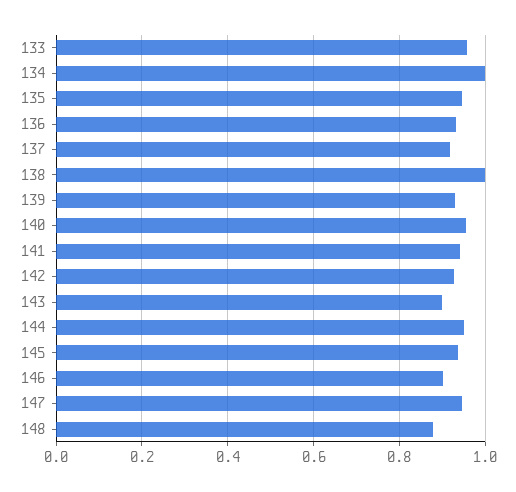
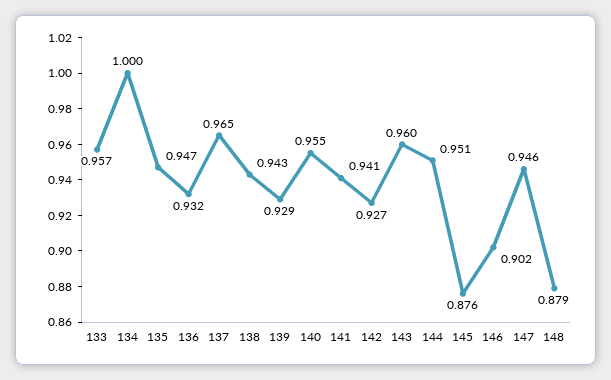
  {
    "133": 0.957,
    "134": 1,
    "135": 0.947,
    "136": 0.932,
-   "137": 0.92,
+   "137": 0.965,
-   "138": 1,
+   "138": 0.943,
    "139": 0.929,
    "140": 0.955,
    "141": 0.941,
    "142": 0.927,
-   "143": 0.9,
+   "143": 0.96,
    "144": 0.951,
-   "145": 0.94,
+   "145": 0.876,
    "146": 0.902,
    "147": 0.946,
    "148": 0.879
  }

